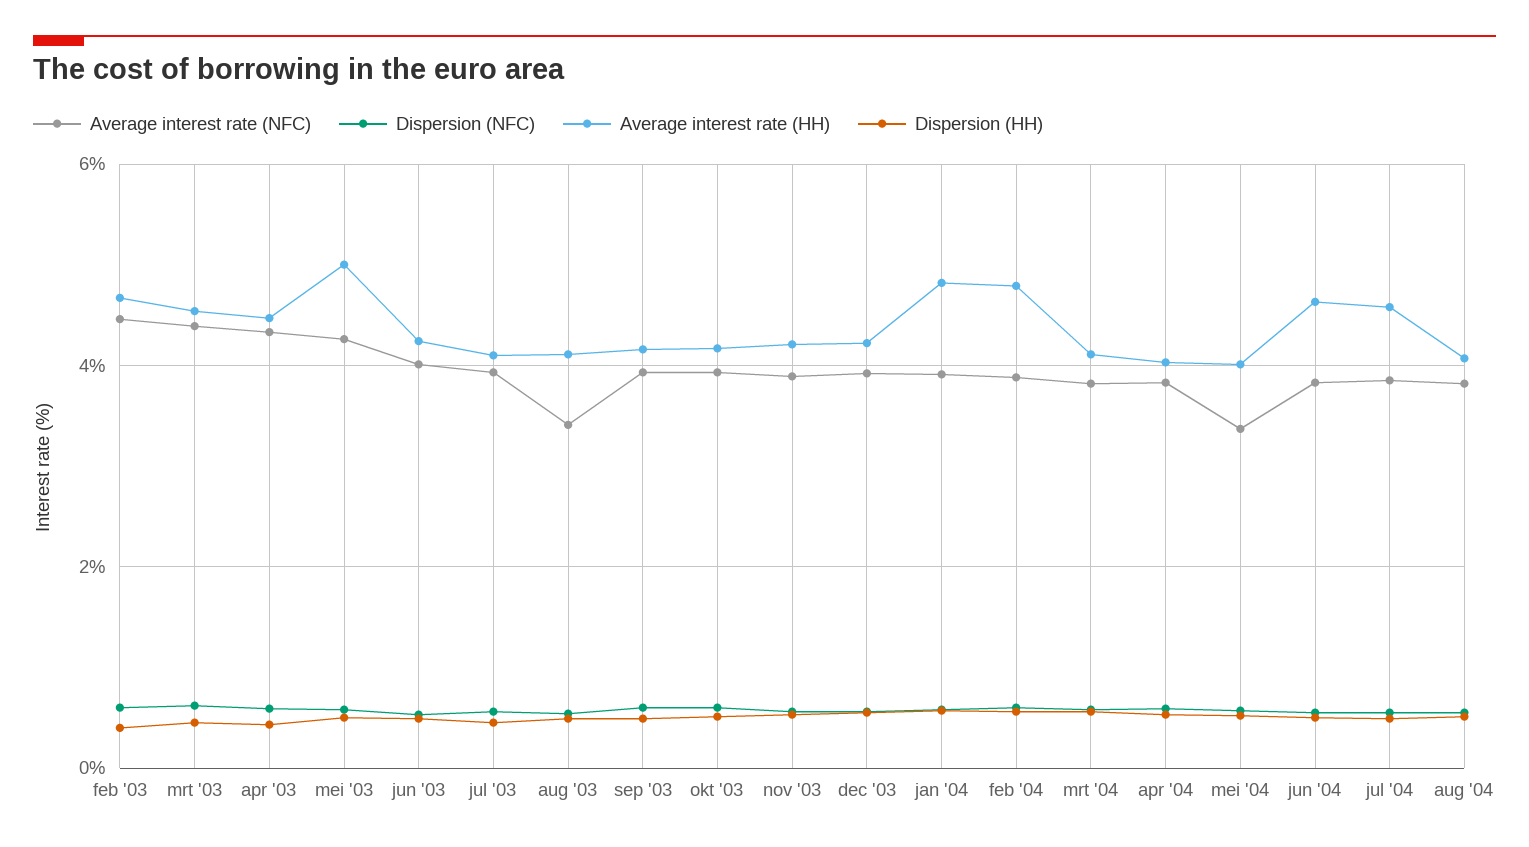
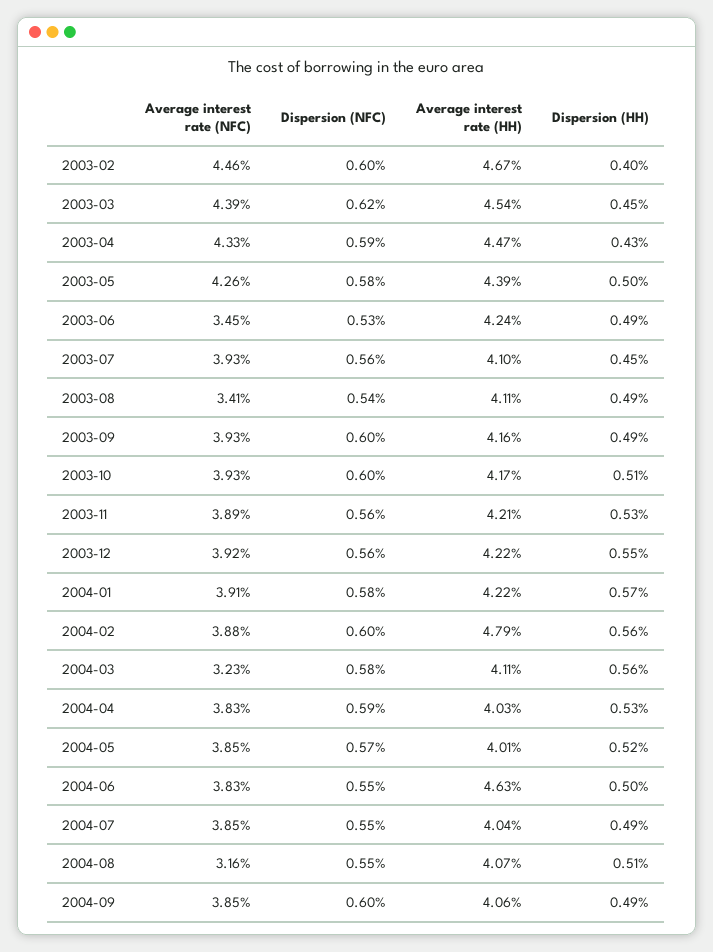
  {
    "Average interest rate (NFC)": {
      "feb '03": 4.46,
      "mrt '03": 4.39,
      "apr '03": 4.33,
      "mei '03": 4.26,
-     "jun '03": 4,
+     "jun '03": 3.45,
      "jul '03": 3.93,
      "aug '03": 3.41,
      "sep '03": 3.93,
      "okt '03": 3.93,
      "nov '03": 3.89,
      "dec '03": 3.92,
      "jan '04": 3.91,
      "feb '04": 3.88,
-     "mrt '04": 3.8,
+     "mrt '04": 3.23,
      "apr '04": 3.83,
-     "mei '04": 3.4,
+     "mei '04": 3.85,
      "jun '04": 3.83,
      "jul '04": 3.85,
-     "aug '04": 3.8
+     "aug '04": 3.16,
+     "2004-09": 3.85
    },
    "Dispersion (NFC)": {
      "feb '03": 0.6,
      "mrt '03": 0.62,
      "apr '03": 0.59,
      "mei '03": 0.58,
      "jun '03": 0.53,
      "jul '03": 0.56,
      "aug '03": 0.54,
      "sep '03": 0.6,
      "okt '03": 0.6,
      "nov '03": 0.56,
      "dec '03": 0.56,
      "jan '04": 0.58,
      "feb '04": 0.6,
      "mrt '04": 0.58,
      "apr '04": 0.59,
      "mei '04": 0.57,
      "jun '04": 0.55,
      "jul '04": 0.55,
-     "aug '04": 0.55
+     "aug '04": 0.55,
+     "2004-09": 0.6
    },
    "Average interest rate (HH)": {
      "feb '03": 4.67,
      "mrt '03": 4.54,
      "apr '03": 4.47,
-     "mei '03": 5,
+     "mei '03": 4.39,
      "jun '03": 4.24,
      "jul '03": 4.1,
      "aug '03": 4.11,
      "sep '03": 4.16,
      "okt '03": 4.17,
      "nov '03": 4.21,
      "dec '03": 4.22,
-     "jan '04": 4.8,
+     "jan '04": 4.22,
      "feb '04": 4.79,
      "mrt '04": 4.11,
      "apr '04": 4.03,
      "mei '04": 4.01,
      "jun '04": 4.63,
-     "jul '04": 4.6,
+     "jul '04": 4.04,
-     "aug '04": 4.07
+     "aug '04": 4.07,
+     "2004-09": 4.06
    },
    "Dispersion (HH)": {
      "feb '03": 0.4,
      "mrt '03": 0.45,
      "apr '03": 0.43,
      "mei '03": 0.5,
      "jun '03": 0.49,
      "jul '03": 0.45,
      "aug '03": 0.49,
      "sep '03": 0.49,
      "okt '03": 0.51,
      "nov '03": 0.53,
      "dec '03": 0.55,
      "jan '04": 0.57,
      "feb '04": 0.56,
      "mrt '04": 0.56,
      "apr '04": 0.53,
      "mei '04": 0.52,
      "jun '04": 0.5,
      "jul '04": 0.49,
-     "aug '04": 0.51
+     "aug '04": 0.51,
+     "2004-09": 0.49
    }
  }

